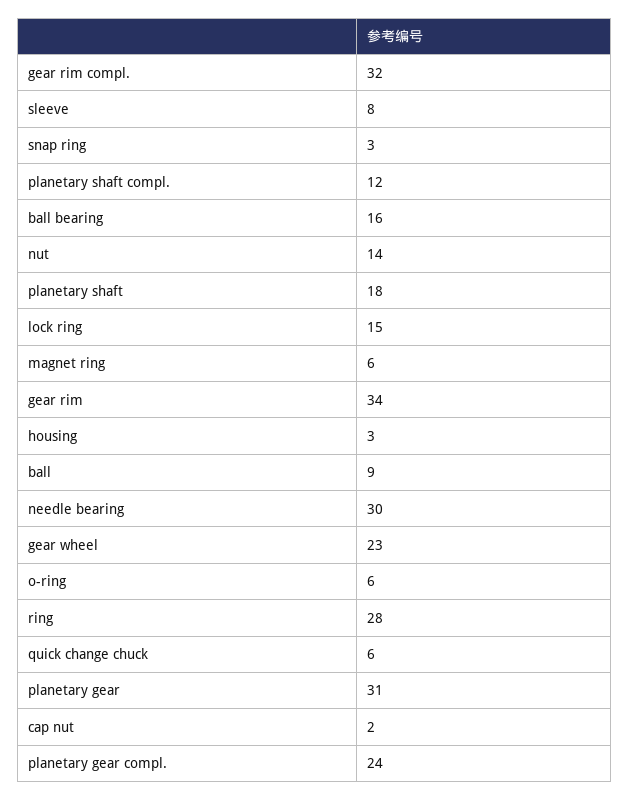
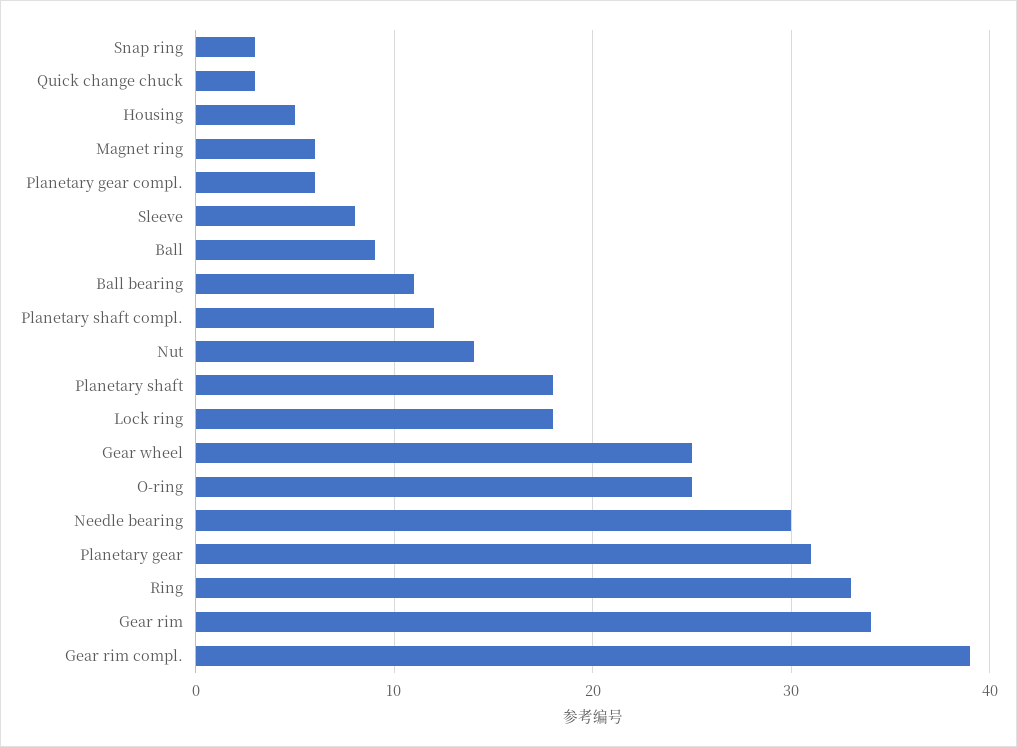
  {
-   "gear rim compl.": 32,
+   "gear rim compl.": 39,
    "sleeve": 8,
    "snap ring": 3,
    "planetary shaft compl.": 12,
-   "ball bearing": 16,
+   "ball bearing": 11,
    "nut": 14,
    "planetary shaft": 18,
-   "lock ring": 15,
+   "lock ring": 18,
    "magnet ring": 6,
    "gear rim": 34,
-   "housing": 3,
+   "housing": 5,
    "ball": 9,
    "needle bearing": 30,
-   "gear wheel": 23,
+   "gear wheel": 25,
-   "o-ring": 6,
+   "o-ring": 25,
-   "ring": 28,
+   "ring": 33,
-   "quick change chuck": 6,
+   "quick change chuck": 3,
    "planetary gear": 31,
-   "cap nut": 2,
-   "planetary gear compl.": 24
+   "planetary gear compl.": 6
  }

